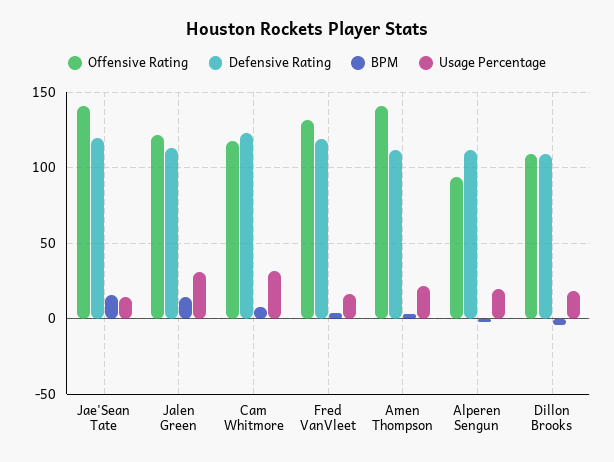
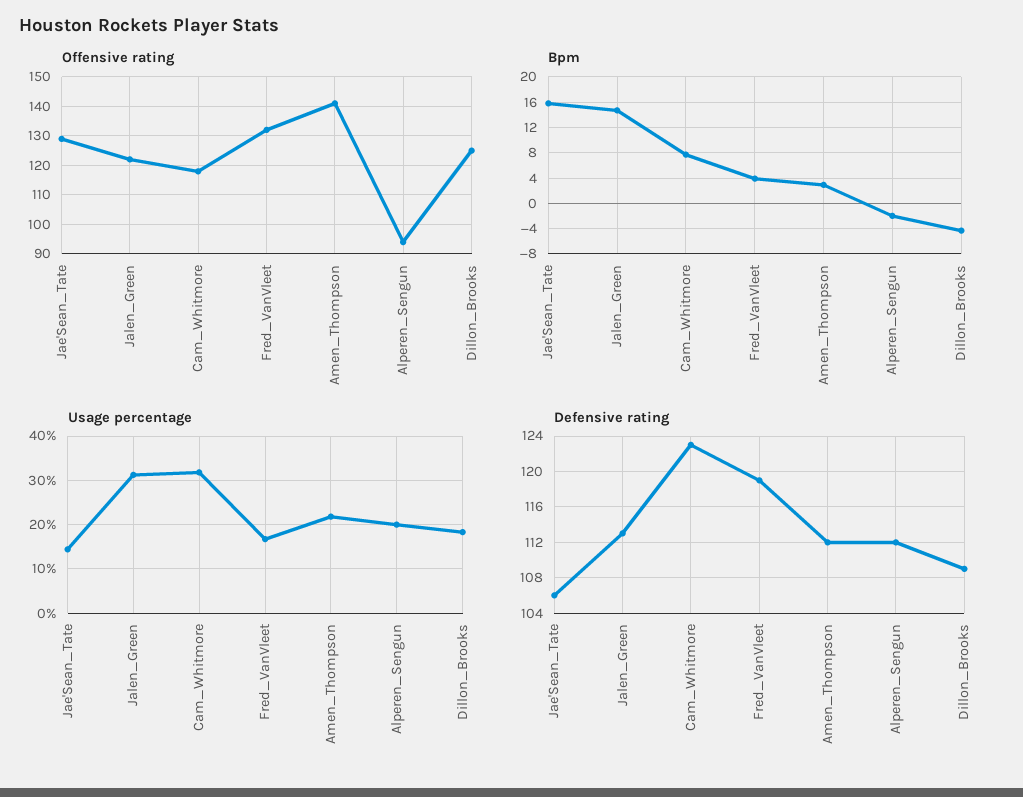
  {
    "Offensive Rating": {
-     "Jae'Sean Tate": 140,
+     "Jae'Sean Tate": 130,
      "Jalen Green": 120,
      "Cam Whitmore": 120,
      "Fred VanVleet": 130,
      "Amen Thompson": 140,
      "Alperen Sengun": 95,
-     "Dillon Brooks": 110
+     "Dillon Brooks": 125
    },
    "Defensive Rating": {
-     "Jae'Sean Tate": 120,
+     "Jae'Sean Tate": 106,
      "Jalen Green": 113,
      "Cam Whitmore": 123,
      "Fred VanVleet": 119,
      "Amen Thompson": 112,
      "Alperen Sengun": 112,
      "Dillon Brooks": 109
    },
    "BPM": {
      "Jae'Sean Tate": 16,
      "Jalen Green": 15,
      "Cam Whitmore": 8,
      "Fred VanVleet": 4,
      "Amen Thompson": 3,
      "Alperen Sengun": -2,
      "Dillon Brooks": -4
    },
    "Usage Percentage": {
      "Jae'Sean Tate": 14,
      "Jalen Green": 32,
      "Cam Whitmore": 32,
      "Fred VanVleet": 16,
      "Amen Thompson": 22,
      "Alperen Sengun": 20,
      "Dillon Brooks": 18
    }
  }

